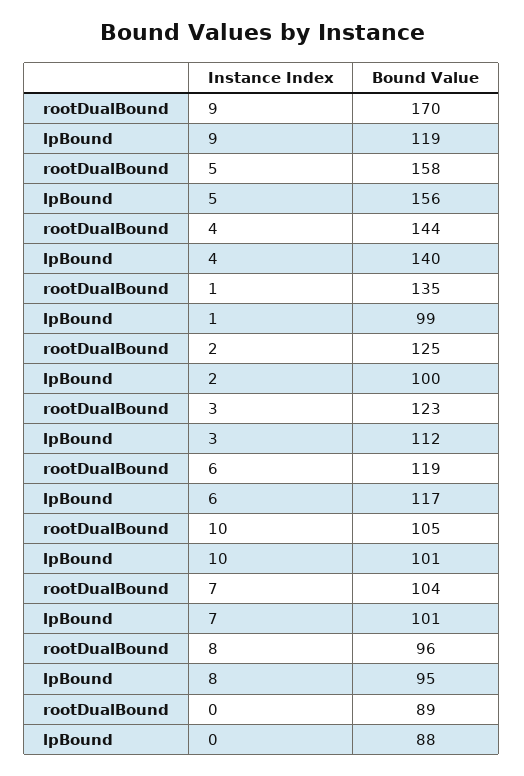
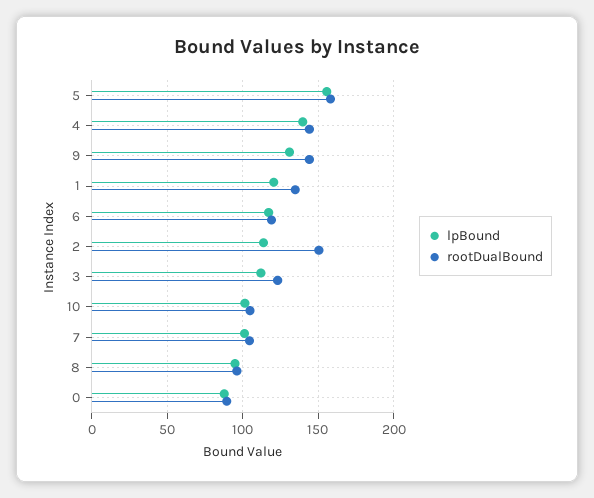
  {
    "rootDualBound": {
-     "9": 170,
+     "9": 145,
      "5": 158,
      "4": 144,
      "1": 135,
-     "2": 125,
+     "2": 150,
      "3": 123,
      "6": 119,
      "10": 105,
      "7": 104,
      "8": 96,
      "0": 89
    },
    "lpBound": {
-     "9": 119,
+     "9": 130,
      "5": 156,
      "4": 140,
-     "1": 99,
+     "1": 120,
-     "2": 100,
+     "2": 115,
      "3": 112,
      "6": 117,
      "10": 101,
      "7": 101,
      "8": 95,
      "0": 88
    }
  }

